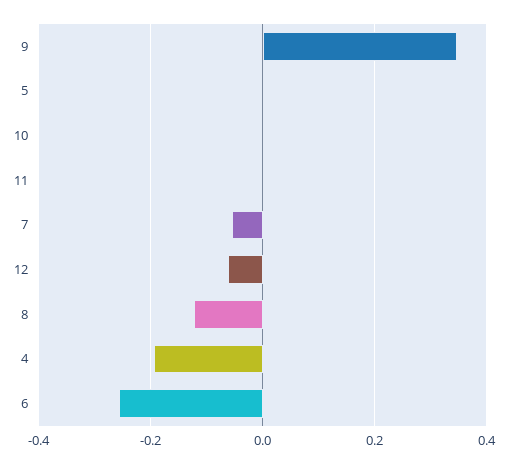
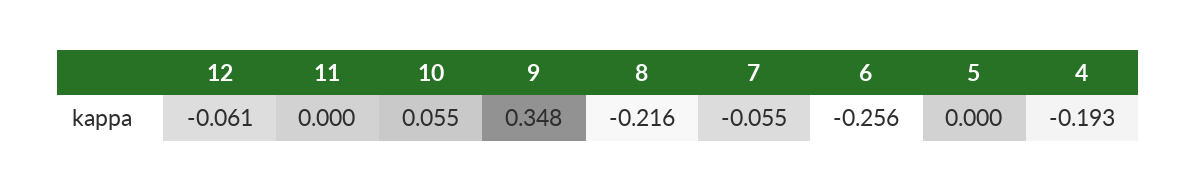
  {
    "9": 0.348,
    "5": 0,
-   "10": 0,
+   "10": 0.055,
    "11": 0,
    "7": -0.055,
    "12": -0.061,
-   "8": -0.12,
+   "8": -0.216,
    "4": -0.193,
    "6": -0.256
  }

